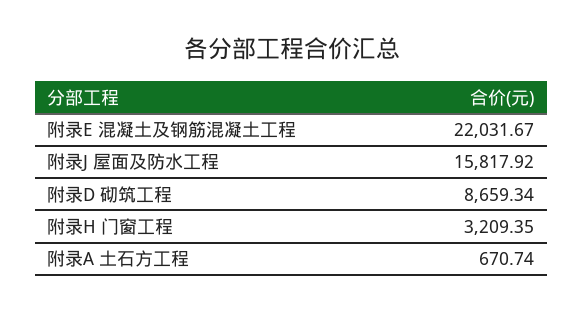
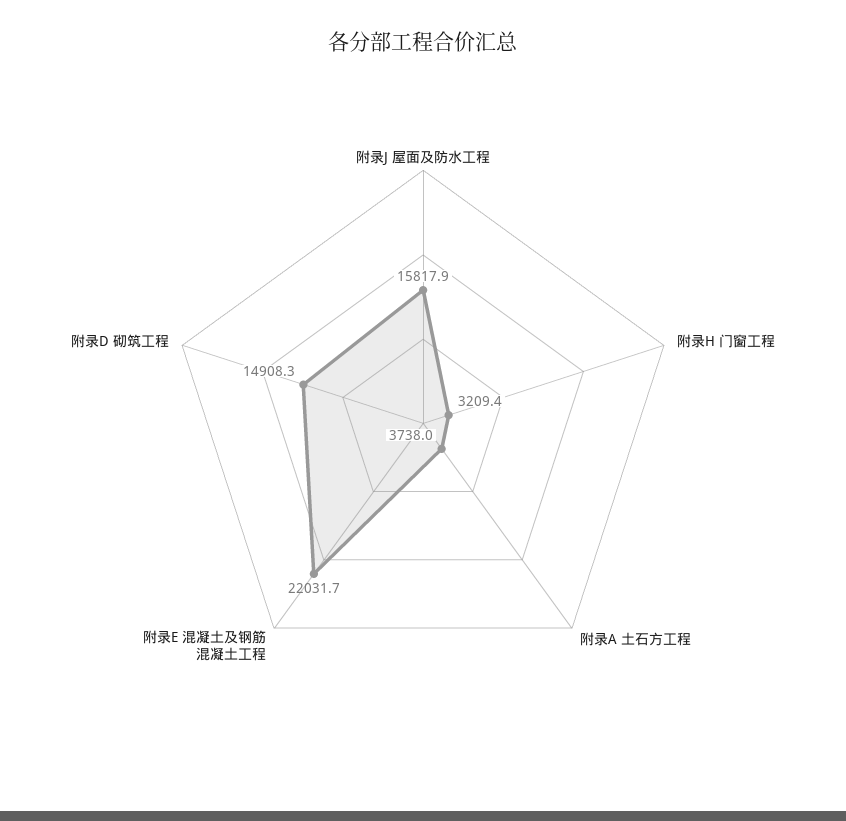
  {
    "附录E 混凝土及钢筋混凝土工程": 22031.67,
    "附录J 屋面及防水工程": 15817.92,
-   "附录D 砌筑工程": 8659.34,
+   "附录D 砌筑工程": 14908.3,
    "附录H 门窗工程": 3209.35,
-   "附录A 土石方工程": 670.74
+   "附录A 土石方工程": 3738
  }

